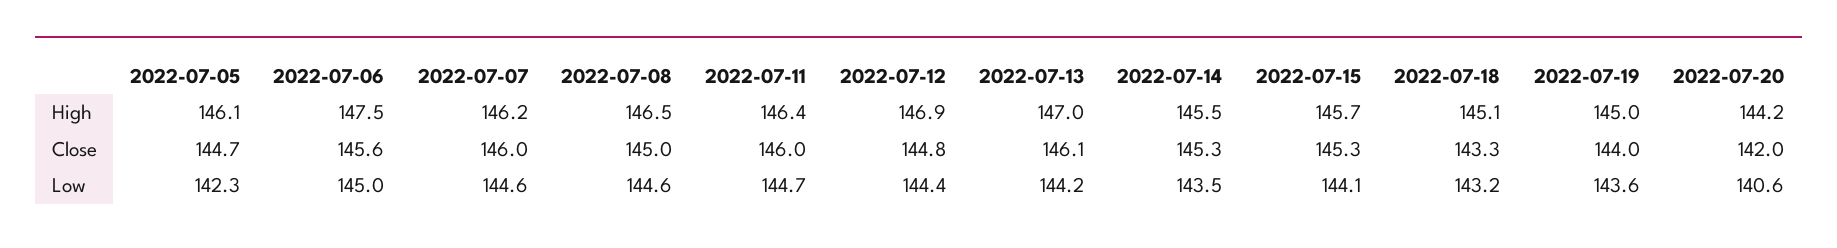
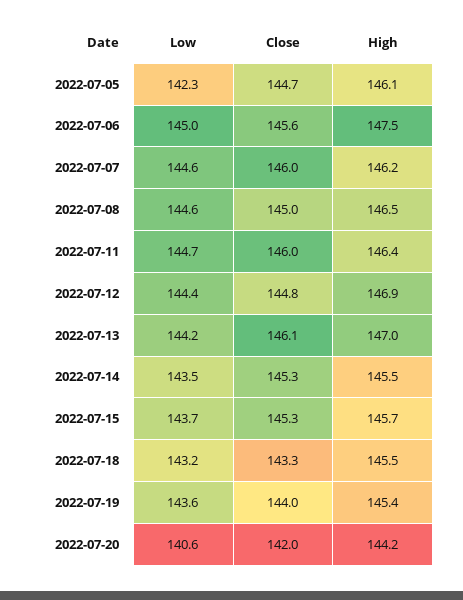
  {
    "2022-07-05": {
      "High": 146.1,
      "Close": 144.7,
      "Low": 142.3
    },
    "2022-07-06": {
      "High": 147.5,
      "Close": 145.6,
      "Low": 145
    },
    "2022-07-07": {
      "High": 146.2,
      "Close": 146,
      "Low": 144.6
    },
    "2022-07-08": {
      "High": 146.5,
      "Close": 145,
      "Low": 144.6
    },
    "2022-07-11": {
      "High": 146.4,
      "Close": 146,
      "Low": 144.7
    },
    "2022-07-12": {
      "High": 146.9,
      "Close": 144.8,
      "Low": 144.4
    },
    "2022-07-13": {
      "High": 147,
      "Close": 146.1,
      "Low": 144.2
    },
    "2022-07-14": {
      "High": 145.5,
      "Close": 145.3,
      "Low": 143.5
    },
    "2022-07-15": {
      "High": 145.7,
      "Close": 145.3,
-     "Low": 144.1
+     "Low": 143.7
    },
    "2022-07-18": {
-     "High": 145.1,
+     "High": 145.5,
      "Close": 143.3,
      "Low": 143.2
    },
    "2022-07-19": {
-     "High": 145,
+     "High": 145.4,
      "Close": 144,
      "Low": 143.6
    },
    "2022-07-20": {
      "High": 144.2,
      "Close": 142,
      "Low": 140.6
    }
  }

